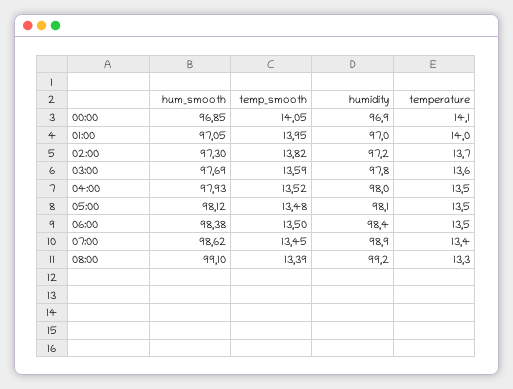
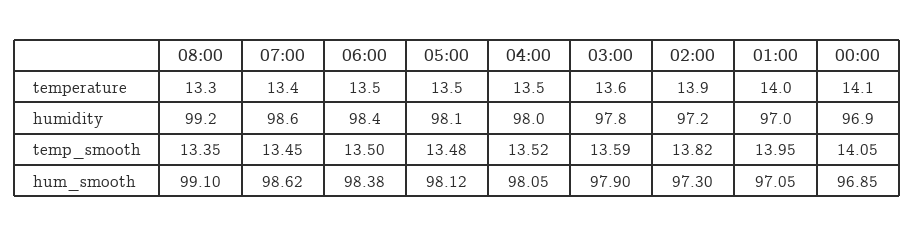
  {
    "hum_smooth": {
      "00:00": 96.85,
      "01:00": 97.05,
      "02:00": 97.3,
-     "03:00": 97.69,
+     "03:00": 97.9,
-     "04:00": 97.93,
+     "04:00": 98.05,
      "05:00": 98.12,
      "06:00": 98.38,
      "07:00": 98.62,
      "08:00": 99.1
    },
    "temp_smooth": {
      "00:00": 14.05,
      "01:00": 13.95,
      "02:00": 13.82,
      "03:00": 13.59,
      "04:00": 13.52,
      "05:00": 13.48,
      "06:00": 13.5,
      "07:00": 13.45,
-     "08:00": 13.39
+     "08:00": 13.35
    },
    "humidity": {
      "00:00": 96.9,
      "01:00": 97,
      "02:00": 97.2,
      "03:00": 97.8,
      "04:00": 98,
      "05:00": 98.1,
      "06:00": 98.4,
-     "07:00": 98.9,
+     "07:00": 98.6,
      "08:00": 99.2
    },
    "temperature": {
      "00:00": 14.1,
      "01:00": 14,
-     "02:00": 13.7,
+     "02:00": 13.9,
      "03:00": 13.6,
      "04:00": 13.5,
      "05:00": 13.5,
      "06:00": 13.5,
      "07:00": 13.4,
      "08:00": 13.3
    }
  }

